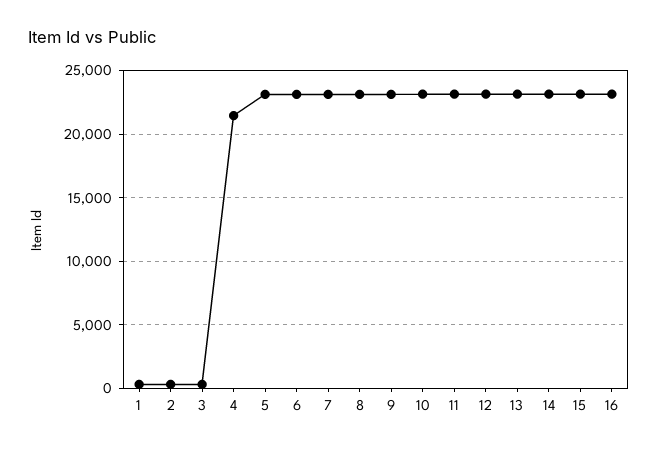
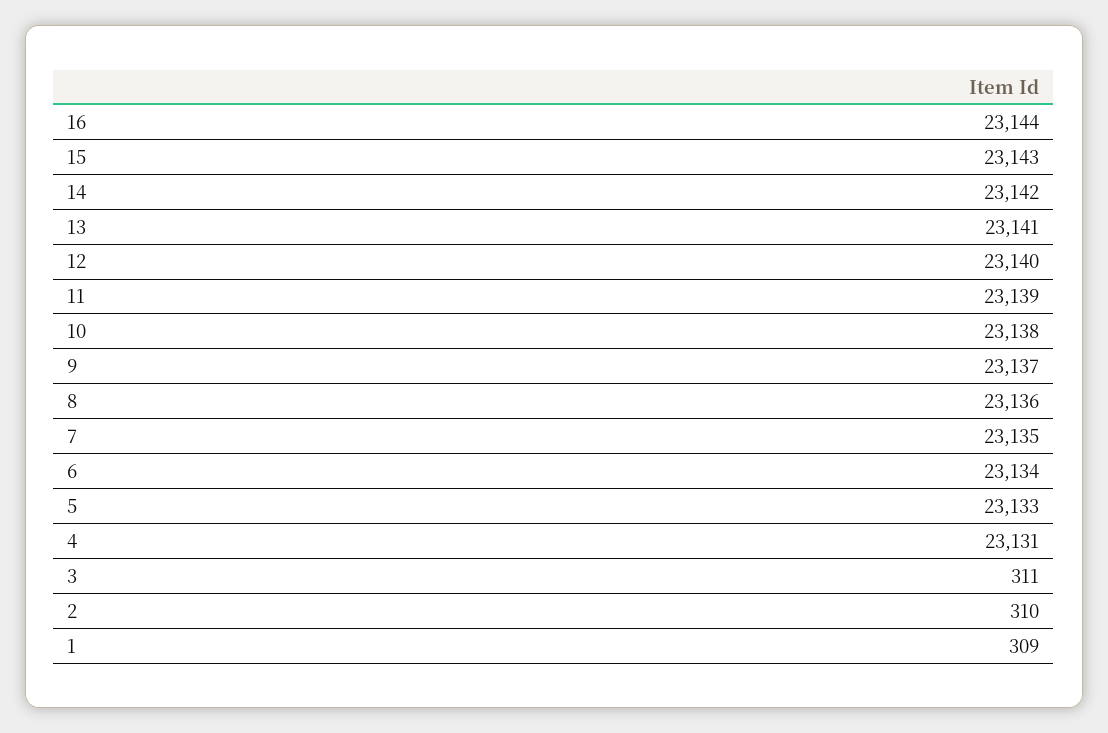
  {
    "1": 309,
    "2": 310,
    "3": 311,
-   "4": 21500,
+   "4": 23131,
    "5": 23133,
    "6": 23134,
    "7": 23135,
    "8": 23136,
    "9": 23137,
    "10": 23138,
    "11": 23139,
    "12": 23140,
    "13": 23141,
    "14": 23142,
    "15": 23143,
    "16": 23144
  }

